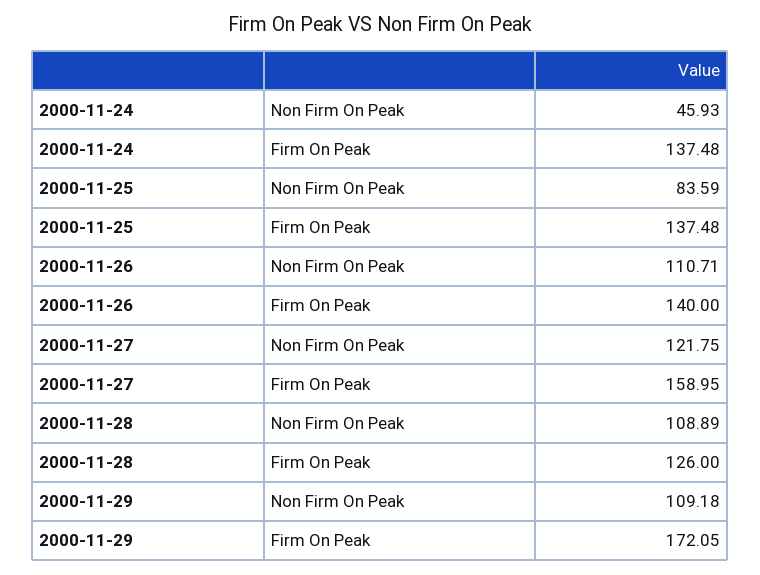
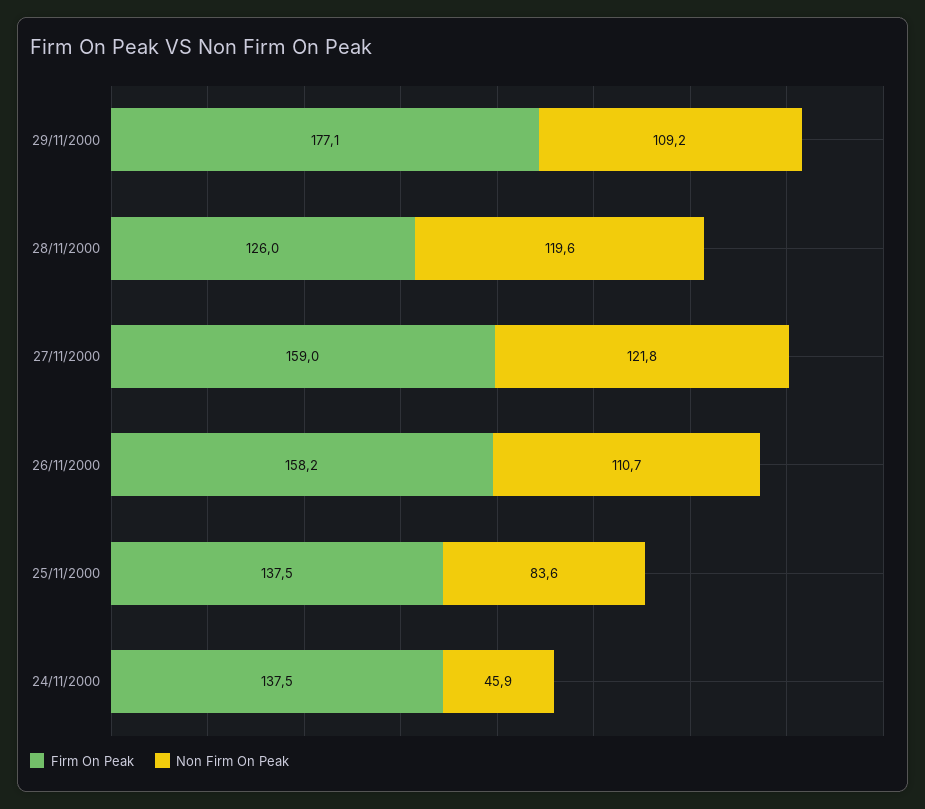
  {
    "Non Firm On Peak": {
      "2000-11-24": 45.93,
      "2000-11-25": 83.59,
      "2000-11-26": 110.71,
      "2000-11-27": 121.75,
-     "2000-11-28": 108.89,
+     "2000-11-28": 119.6,
      "2000-11-29": 109.18
    },
    "Firm On Peak": {
      "2000-11-24": 137.48,
      "2000-11-25": 137.48,
-     "2000-11-26": 140,
+     "2000-11-26": 158.2,
      "2000-11-27": 158.95,
      "2000-11-28": 126,
-     "2000-11-29": 172.05
+     "2000-11-29": 177.1
    }
  }

